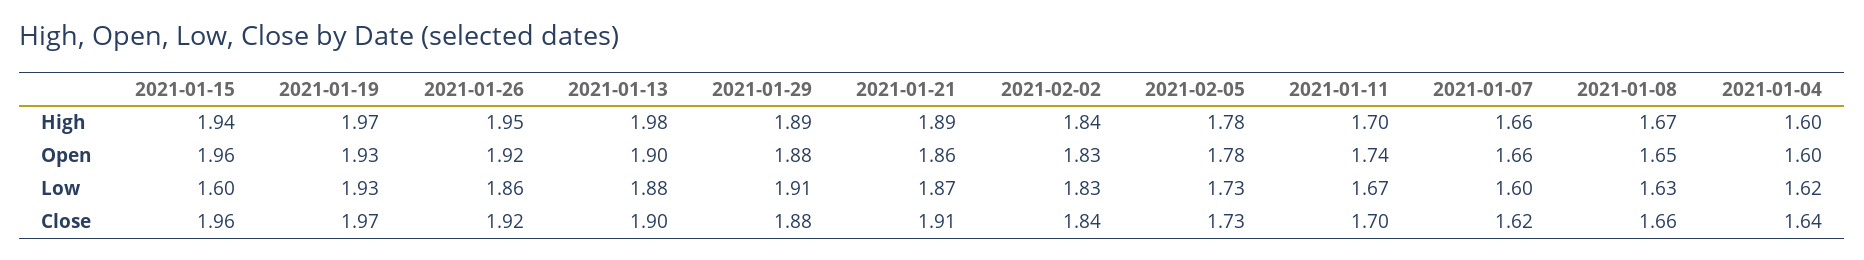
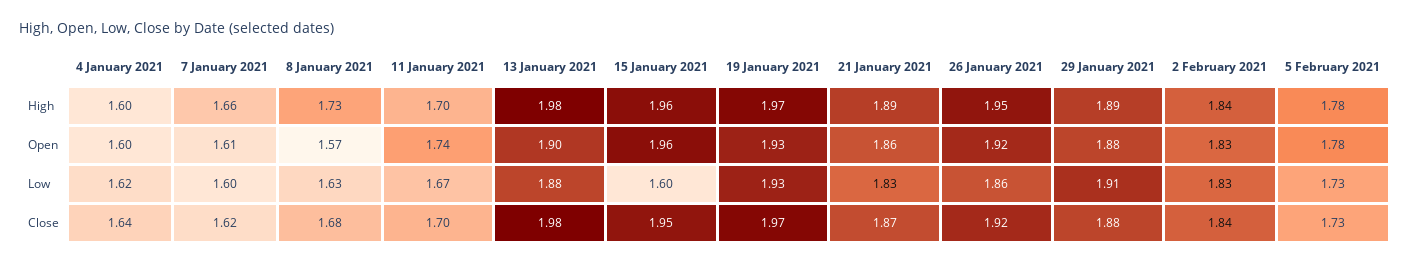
  {
    "2021-01-15": {
-     "High": 1.94,
+     "High": 1.96,
      "Open": 1.96,
      "Low": 1.6,
-     "Close": 1.96
+     "Close": 1.95
    },
    "2021-01-19": {
      "High": 1.97,
      "Open": 1.93,
      "Low": 1.93,
      "Close": 1.97
    },
    "2021-01-26": {
      "High": 1.95,
      "Open": 1.92,
      "Low": 1.86,
      "Close": 1.92
    },
    "2021-01-13": {
      "High": 1.98,
      "Open": 1.9,
      "Low": 1.88,
-     "Close": 1.9
+     "Close": 1.98
    },
    "2021-01-29": {
      "High": 1.89,
      "Open": 1.88,
      "Low": 1.91,
      "Close": 1.88
    },
    "2021-01-21": {
      "High": 1.89,
      "Open": 1.86,
-     "Low": 1.87,
+     "Low": 1.83,
-     "Close": 1.91
+     "Close": 1.87
    },
    "2021-02-02": {
      "High": 1.84,
      "Open": 1.83,
      "Low": 1.83,
      "Close": 1.84
    },
    "2021-02-05": {
      "High": 1.78,
      "Open": 1.78,
      "Low": 1.73,
      "Close": 1.73
    },
    "2021-01-11": {
      "High": 1.7,
      "Open": 1.74,
      "Low": 1.67,
      "Close": 1.7
    },
    "2021-01-07": {
      "High": 1.66,
-     "Open": 1.66,
+     "Open": 1.61,
      "Low": 1.6,
      "Close": 1.62
    },
    "2021-01-08": {
-     "High": 1.67,
+     "High": 1.73,
-     "Open": 1.65,
+     "Open": 1.57,
      "Low": 1.63,
-     "Close": 1.66
+     "Close": 1.68
    },
    "2021-01-04": {
      "High": 1.6,
      "Open": 1.6,
      "Low": 1.62,
      "Close": 1.64
    }
  }

